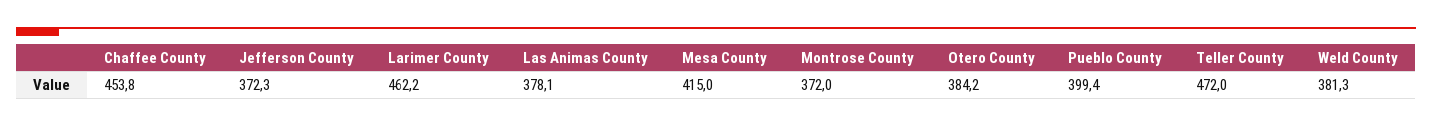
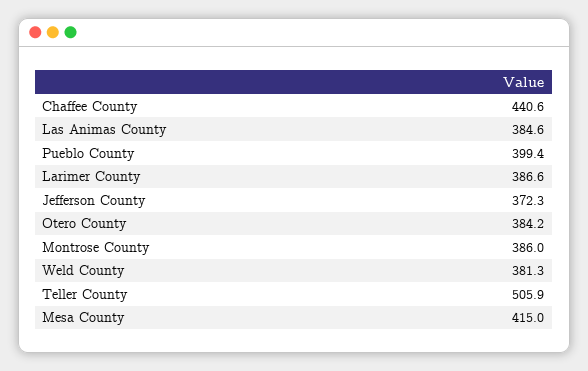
  {
-   "Chaffee County": 453.8,
+   "Chaffee County": 440.6,
    "Jefferson County": 372.3,
-   "Larimer County": 462.2,
+   "Larimer County": 386.6,
-   "Las Animas County": 378.1,
+   "Las Animas County": 384.6,
    "Mesa County": 415,
-   "Montrose County": 372,
+   "Montrose County": 386,
    "Otero County": 384.2,
    "Pueblo County": 399.4,
-   "Teller County": 472,
+   "Teller County": 505.9,
    "Weld County": 381.3
  }

